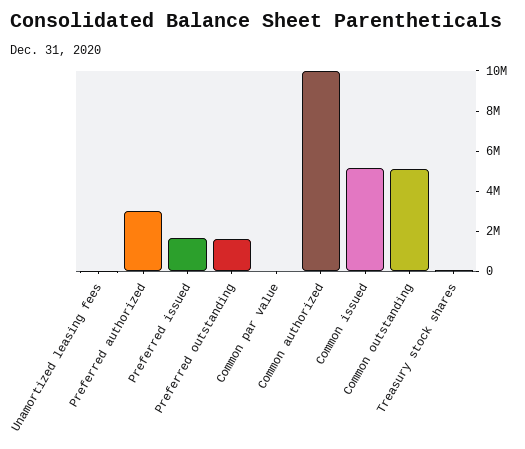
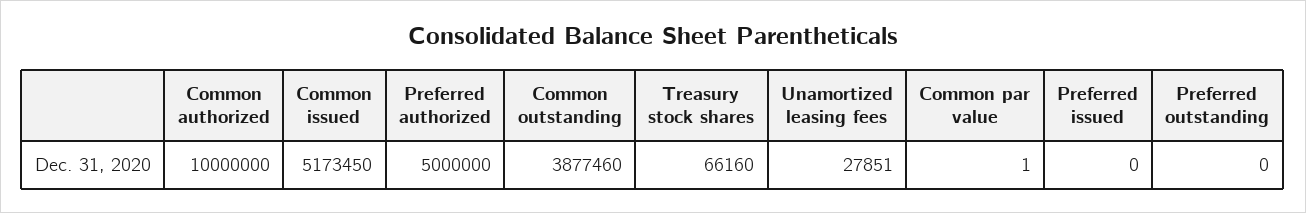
  {
    "Unamortized leasing fees": 27851,
-   "Preferred authorized": 3000000,
+   "Preferred authorized": 5000000,
-   "Preferred issued": 1500000,
+   "Preferred issued": 0,
-   "Preferred outstanding": 1500000,
+   "Preferred outstanding": 0,
    "Common par value": 1,
    "Common authorized": 10000000,
    "Common issued": 5173450,
-   "Common outstanding": 5000000,
+   "Common outstanding": 3877460,
    "Treasury stock shares": 66160
  }

